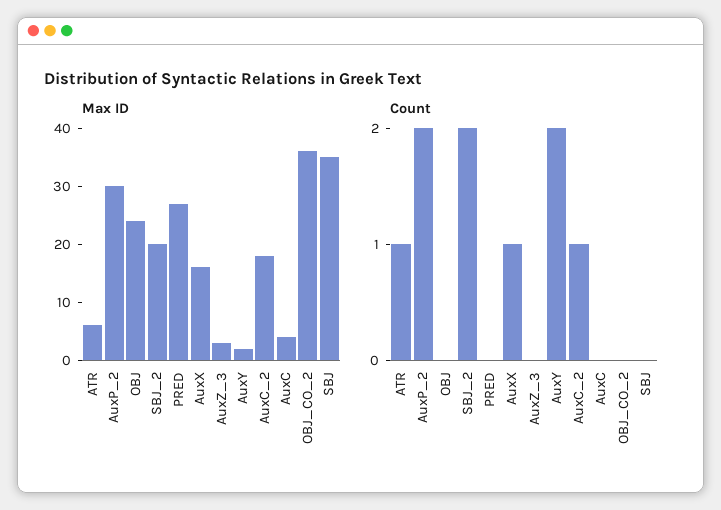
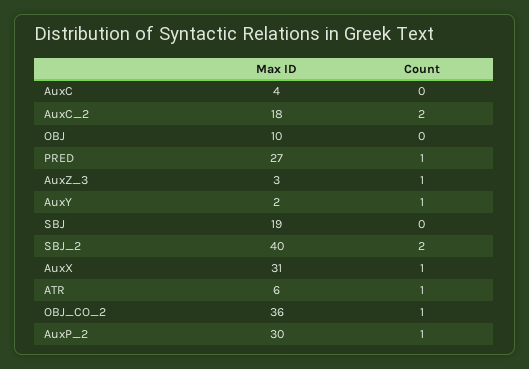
  {
    "Max ID": {
      "ATR": 6,
      "AuxP_2": 30,
-     "OBJ": 25,
+     "OBJ": 10,
-     "SBJ_2": 20,
+     "SBJ_2": 40,
      "PRED": 27,
-     "AuxX": 15,
+     "AuxX": 31,
      "AuxZ_3": 3,
      "AuxY": 2,
      "AuxC_2": 18,
      "AuxC": 4,
      "OBJ_CO_2": 36,
-     "SBJ": 35
+     "SBJ": 19
    },
    "Count": {
      "ATR": 1,
-     "AuxP_2": 2,
+     "AuxP_2": 1,
      "OBJ": 0,
      "SBJ_2": 2,
-     "PRED": 0,
+     "PRED": 1,
      "AuxX": 1,
-     "AuxZ_3": 0,
+     "AuxZ_3": 1,
-     "AuxY": 2,
+     "AuxY": 1,
-     "AuxC_2": 1,
+     "AuxC_2": 2,
      "AuxC": 0,
-     "OBJ_CO_2": 0,
+     "OBJ_CO_2": 1,
      "SBJ": 0
    }
  }

